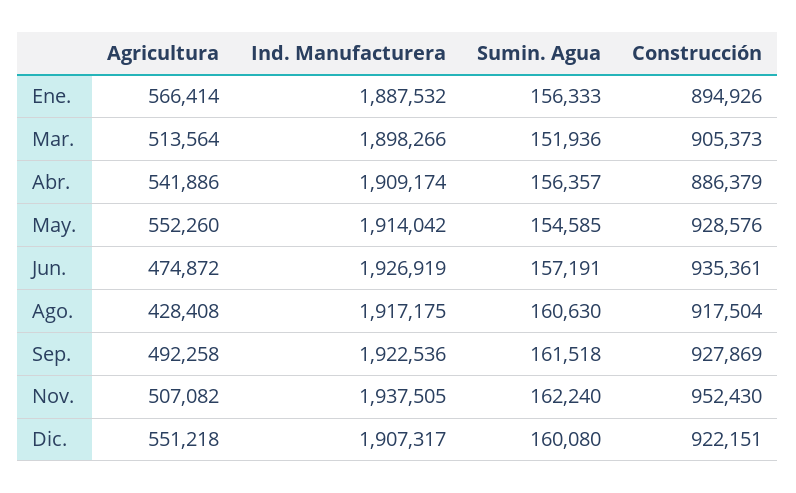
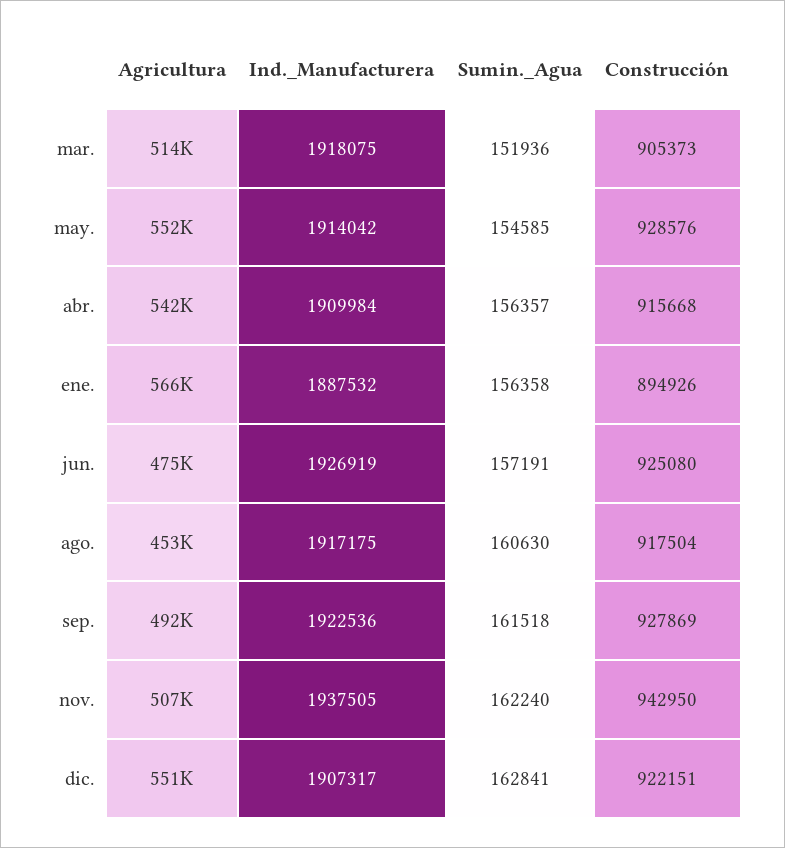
  {
    "Agricultura": {
      "Ene.": 566414,
      "Mar.": 513564,
      "Abr.": 541886,
      "May.": 552260,
      "Jun.": 474872,
-     "Ago.": 428408,
+     "Ago.": 453000,
      "Sep.": 492258,
      "Nov.": 507082,
      "Dic.": 551218
    },
    "Ind. Manufacturera": {
      "Ene.": 1887532,
-     "Mar.": 1898266,
+     "Mar.": 1918075,
-     "Abr.": 1909174,
+     "Abr.": 1909984,
      "May.": 1914042,
      "Jun.": 1926919,
      "Ago.": 1917175,
      "Sep.": 1922536,
      "Nov.": 1937505,
      "Dic.": 1907317
    },
    "Sumin. Agua": {
-     "Ene.": 156333,
+     "Ene.": 156358,
      "Mar.": 151936,
      "Abr.": 156357,
      "May.": 154585,
      "Jun.": 157191,
      "Ago.": 160630,
      "Sep.": 161518,
      "Nov.": 162240,
-     "Dic.": 160080
+     "Dic.": 162841
    },
    "Construcción": {
      "Ene.": 894926,
      "Mar.": 905373,
-     "Abr.": 886379,
+     "Abr.": 915668,
      "May.": 928576,
-     "Jun.": 935361,
+     "Jun.": 925080,
      "Ago.": 917504,
      "Sep.": 927869,
-     "Nov.": 952430,
+     "Nov.": 942950,
      "Dic.": 922151
    }
  }

